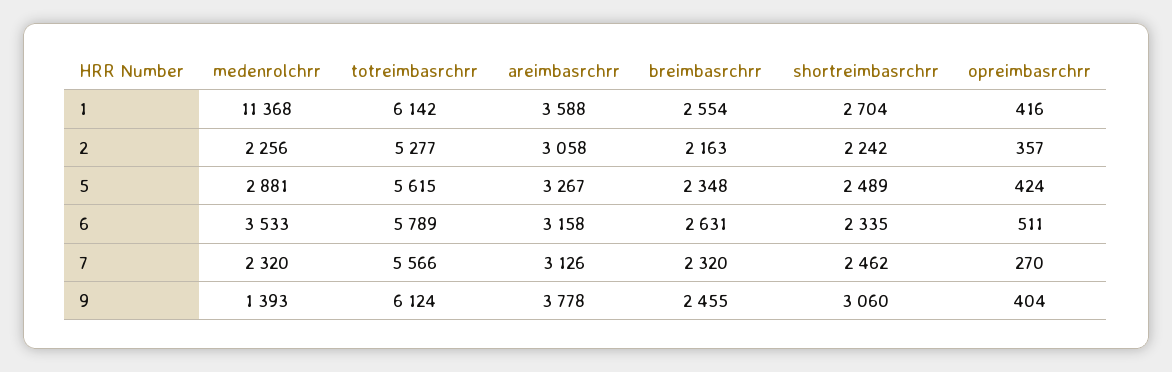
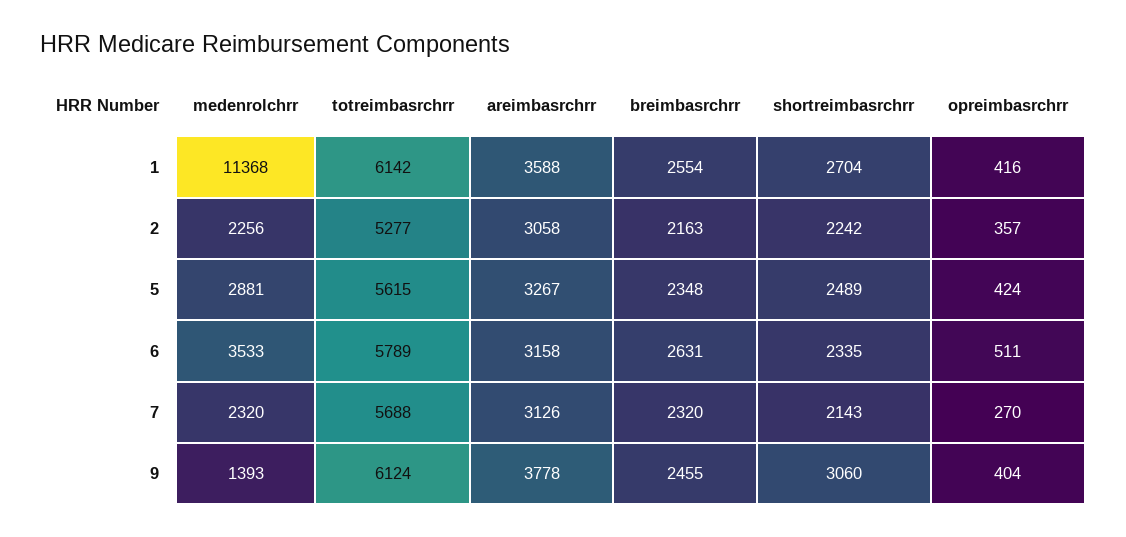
  {
    "medenrolchrr": {
      "1": 11368,
      "2": 2256,
      "5": 2881,
      "6": 3533,
      "7": 2320,
      "9": 1393
    },
    "totreimbasrchrr": {
      "1": 6142,
      "2": 5277,
      "5": 5615,
      "6": 5789,
-     "7": 5566,
+     "7": 5688,
      "9": 6124
    },
    "areimbasrchrr": {
      "1": 3588,
      "2": 3058,
      "5": 3267,
      "6": 3158,
      "7": 3126,
      "9": 3778
    },
    "breimbasrchrr": {
      "1": 2554,
      "2": 2163,
      "5": 2348,
      "6": 2631,
      "7": 2320,
      "9": 2455
    },
    "shortreimbasrchrr": {
      "1": 2704,
      "2": 2242,
      "5": 2489,
      "6": 2335,
-     "7": 2462,
+     "7": 2143,
      "9": 3060
    },
    "opreimbasrchrr": {
      "1": 416,
      "2": 357,
      "5": 424,
      "6": 511,
      "7": 270,
      "9": 404
    }
  }

